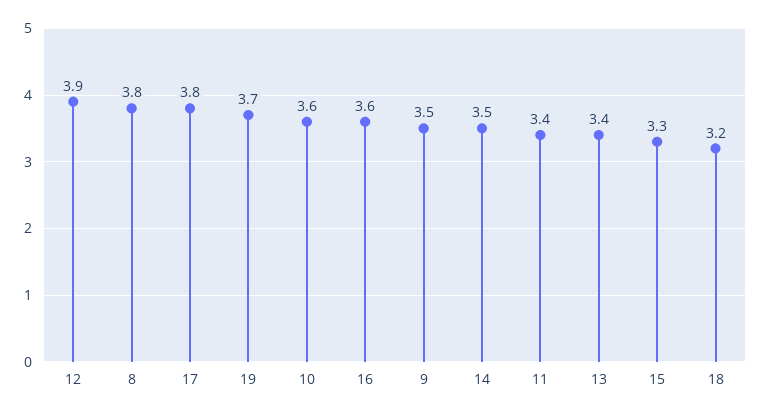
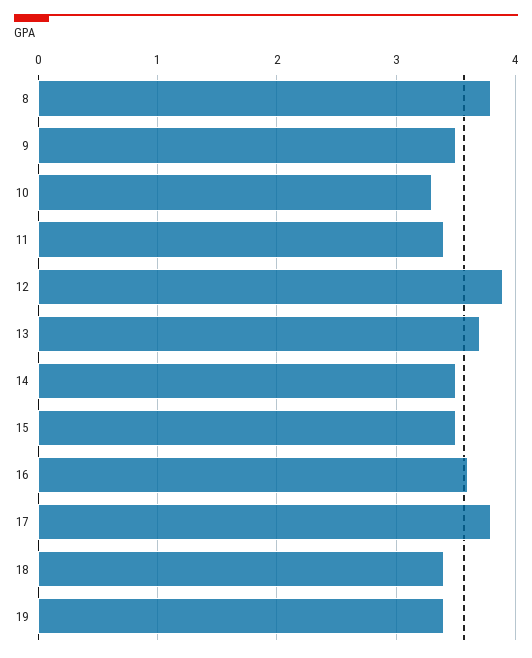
  {
    "12": 3.9,
    "8": 3.8,
    "17": 3.8,
-   "19": 3.7,
+   "19": 3.4,
-   "10": 3.6,
+   "10": 3.3,
    "16": 3.6,
    "9": 3.5,
    "14": 3.5,
    "11": 3.4,
-   "13": 3.4,
+   "13": 3.7,
-   "15": 3.3,
+   "15": 3.5,
-   "18": 3.2
+   "18": 3.4
  }

